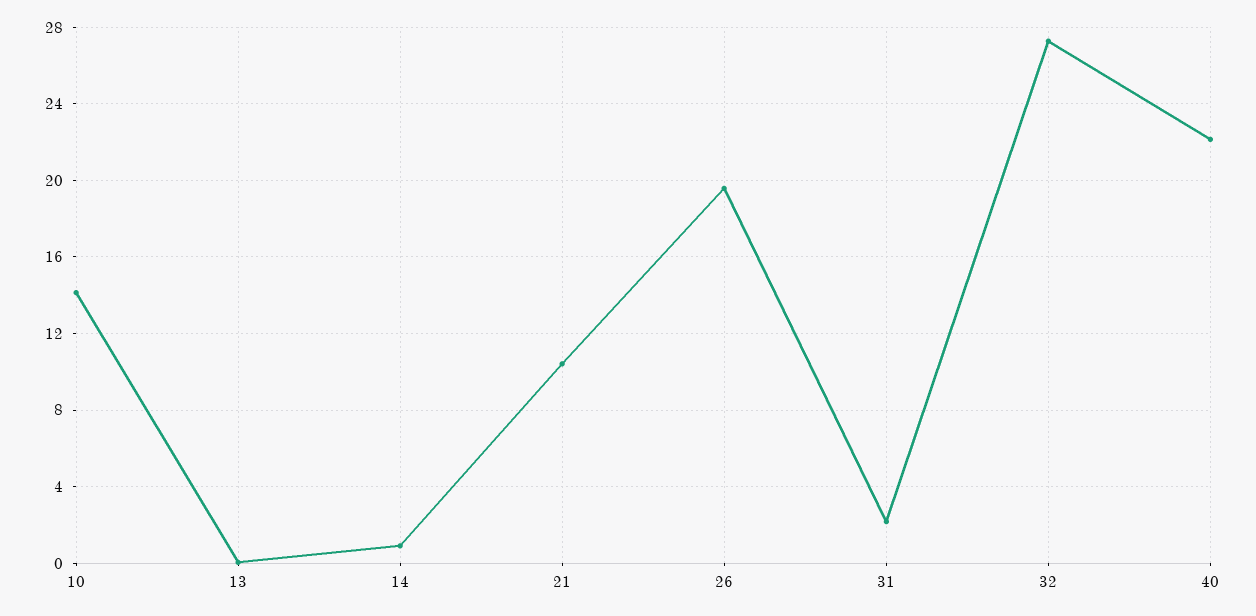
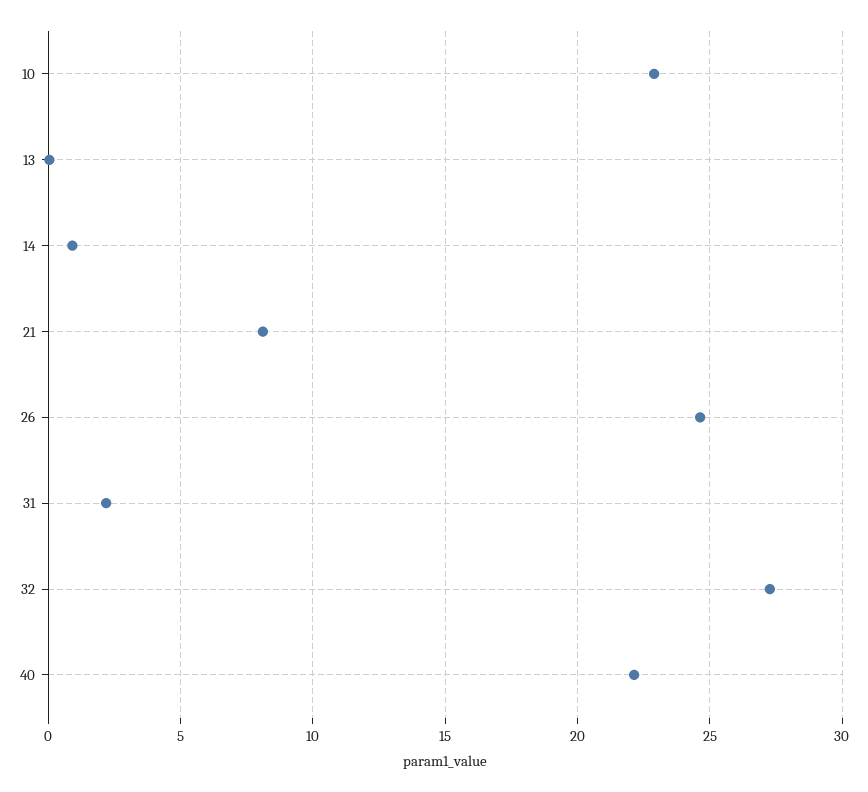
  {
-   "10": 14,
+   "10": 23,
    "13": 0,
    "14": 1,
-   "21": 10.5,
+   "21": 8,
-   "26": 19.5,
+   "26": 24.5,
    "31": 2,
    "32": 27.5,
    "40": 22
  }

